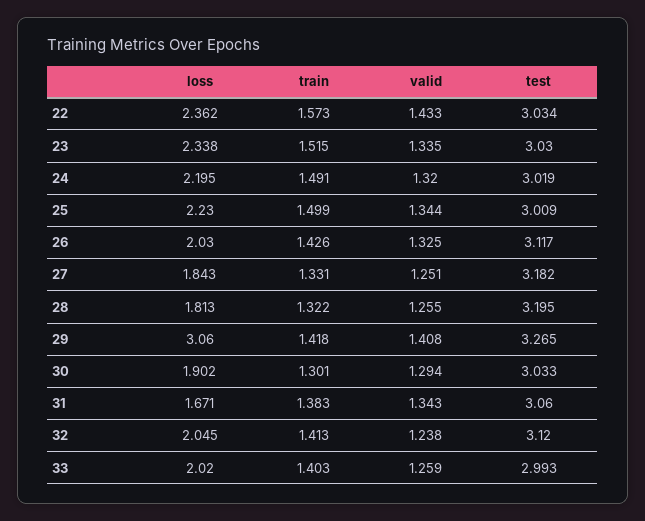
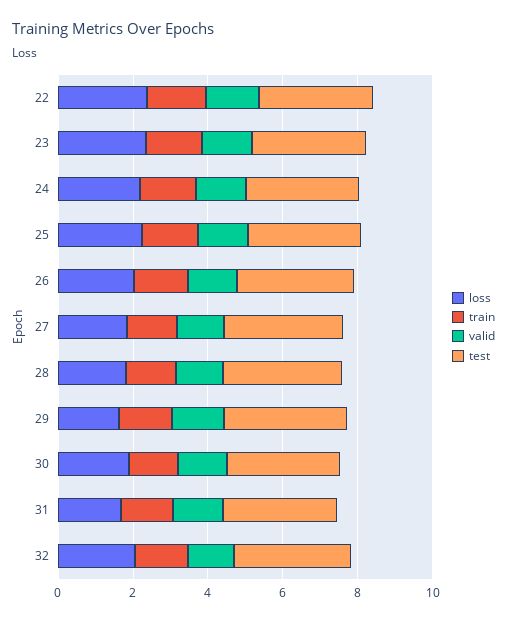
  {
    "loss": {
      "22": 2.362,
      "23": 2.338,
      "24": 2.195,
      "25": 2.23,
      "26": 2.03,
      "27": 1.843,
      "28": 1.813,
-     "29": 3.06,
+     "29": 1.5,
      "30": 1.902,
      "31": 1.671,
-     "32": 2.045,
+     "32": 2.045
-     "33": 2.02
    },
    "train": {
      "22": 1.573,
      "23": 1.515,
      "24": 1.491,
      "25": 1.499,
      "26": 1.426,
      "27": 1.331,
      "28": 1.322,
      "29": 1.418,
      "30": 1.301,
      "31": 1.383,
-     "32": 1.413,
+     "32": 1.413
-     "33": 1.403
    },
    "valid": {
      "22": 1.433,
      "23": 1.335,
      "24": 1.32,
      "25": 1.344,
      "26": 1.325,
      "27": 1.251,
      "28": 1.255,
      "29": 1.408,
      "30": 1.294,
      "31": 1.343,
-     "32": 1.238,
+     "32": 1.238
-     "33": 1.259
    },
    "test": {
      "22": 3.034,
      "23": 3.03,
      "24": 3.019,
      "25": 3.009,
      "26": 3.117,
      "27": 3.182,
      "28": 3.195,
      "29": 3.265,
      "30": 3.033,
      "31": 3.06,
-     "32": 3.12,
+     "32": 3.12
-     "33": 2.993
    }
  }

